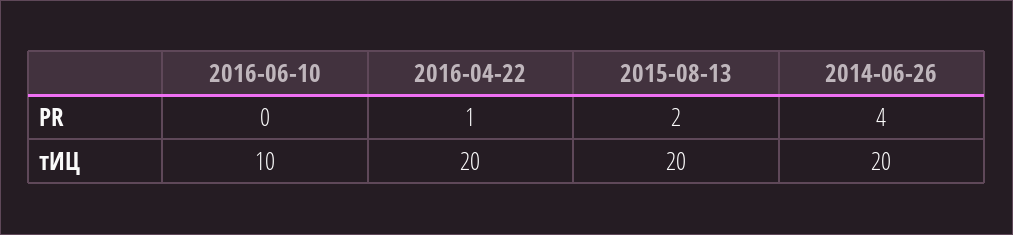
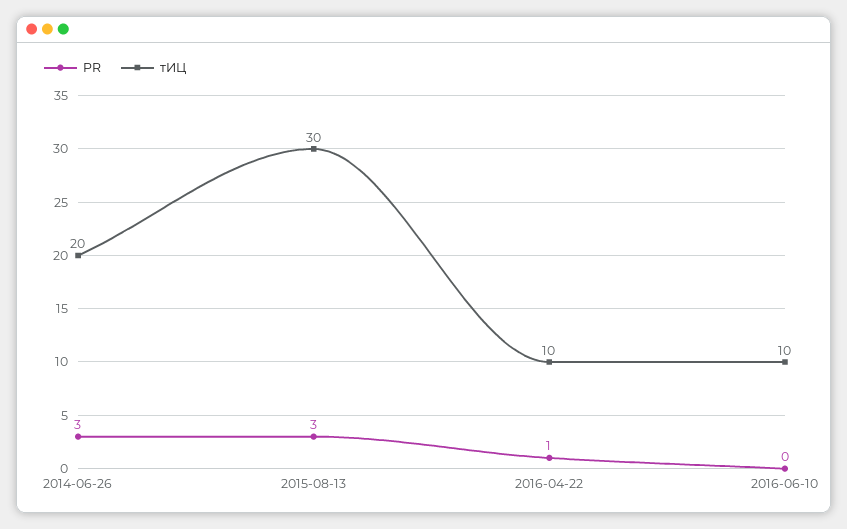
  {
    "PR": {
      "2016-06-10": 0,
      "2016-04-22": 1,
-     "2015-08-13": 2,
+     "2015-08-13": 3,
-     "2014-06-26": 4
+     "2014-06-26": 3
    },
    "тИЦ": {
      "2016-06-10": 10,
-     "2016-04-22": 20,
+     "2016-04-22": 10,
-     "2015-08-13": 20,
+     "2015-08-13": 30,
      "2014-06-26": 20
    }
  }

